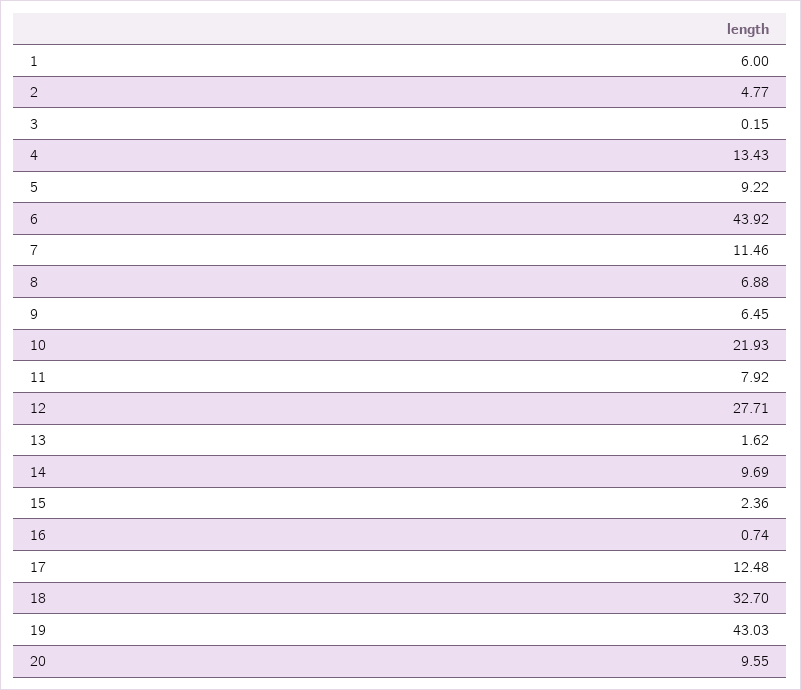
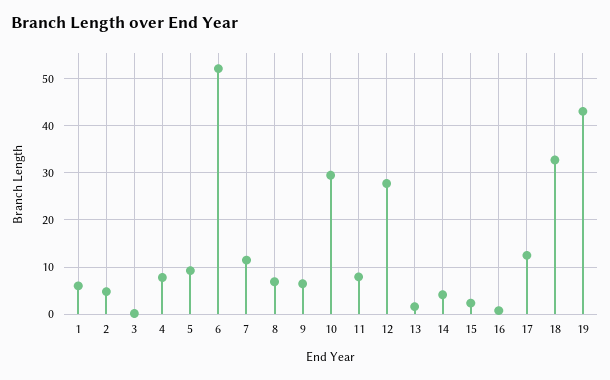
  {
    "1": 6,
    "2": 4.77,
    "3": 0.15,
-   "4": 13.43,
+   "4": 8,
    "5": 9.22,
-   "6": 43.92,
+   "6": 52,
    "7": 11.46,
    "8": 6.88,
    "9": 6.45,
-   "10": 21.93,
+   "10": 30,
    "11": 7.92,
    "12": 27.71,
    "13": 1.62,
-   "14": 9.69,
+   "14": 4,
    "15": 2.36,
    "16": 0.74,
    "17": 12.48,
    "18": 32.7,
-   "19": 43.03,
+   "19": 43.03
-   "20": 9.55
  }

